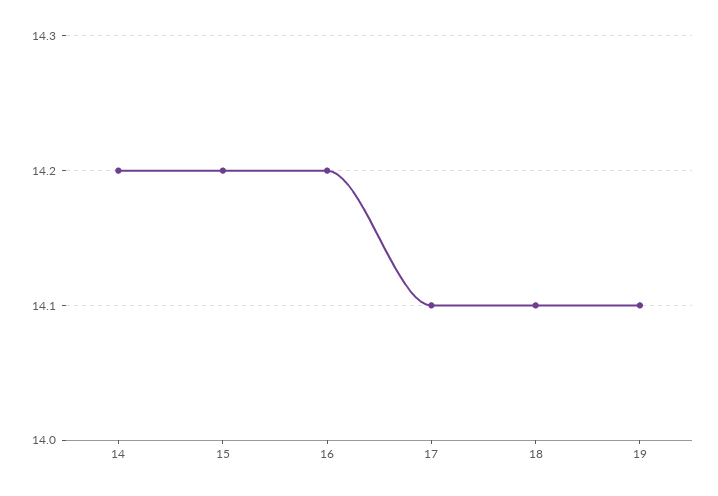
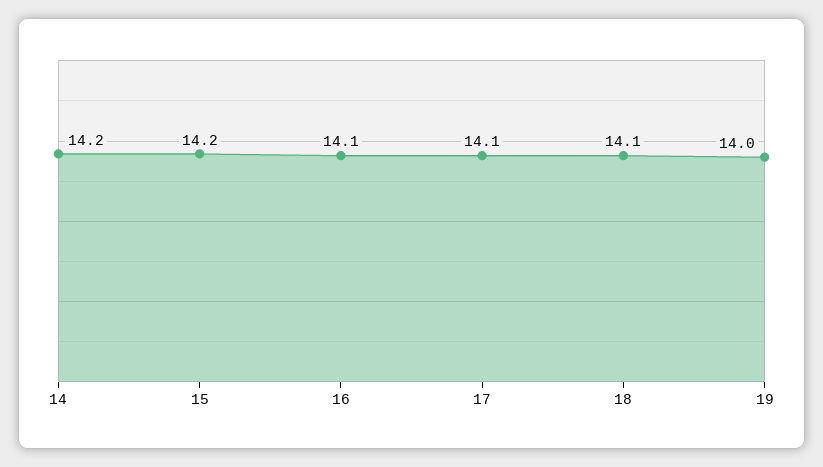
  {
    "14": 14.2,
    "15": 14.2,
-   "16": 14.2,
+   "16": 14.1,
    "17": 14.1,
    "18": 14.1,
-   "19": 14.1
+   "19": 14
  }

